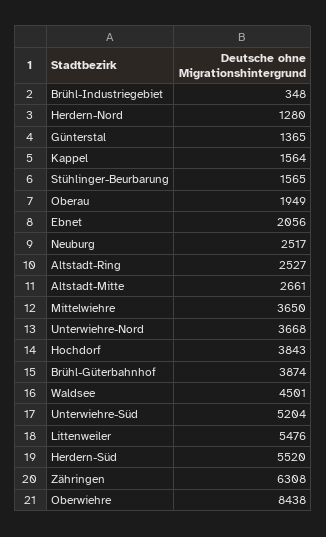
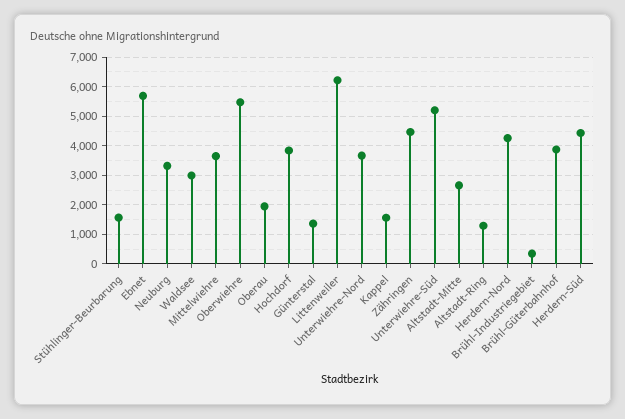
  {
    "Brühl-Industriegebiet": 348,
-   "Herdern-Nord": 1280,
+   "Herdern-Nord": 4250,
    "Günterstal": 1365,
    "Kappel": 1564,
    "Stühlinger-Beurbarung": 1565,
    "Oberau": 1949,
-   "Ebnet": 2056,
+   "Ebnet": 5750,
-   "Neuburg": 2517,
+   "Neuburg": 3250,
-   "Altstadt-Ring": 2527,
+   "Altstadt-Ring": 1250,
    "Altstadt-Mitte": 2661,
    "Mittelwiehre": 3650,
    "Unterwiehre-Nord": 3668,
    "Hochdorf": 3843,
    "Brühl-Güterbahnhof": 3874,
-   "Waldsee": 4501,
+   "Waldsee": 3000,
    "Unterwiehre-Süd": 5204,
-   "Littenweiler": 5476,
+   "Littenweiler": 6250,
-   "Herdern-Süd": 5520,
+   "Herdern-Süd": 4500,
-   "Zähringen": 6308,
+   "Zähringen": 4500,
-   "Oberwiehre": 8438
+   "Oberwiehre": 5500
  }

